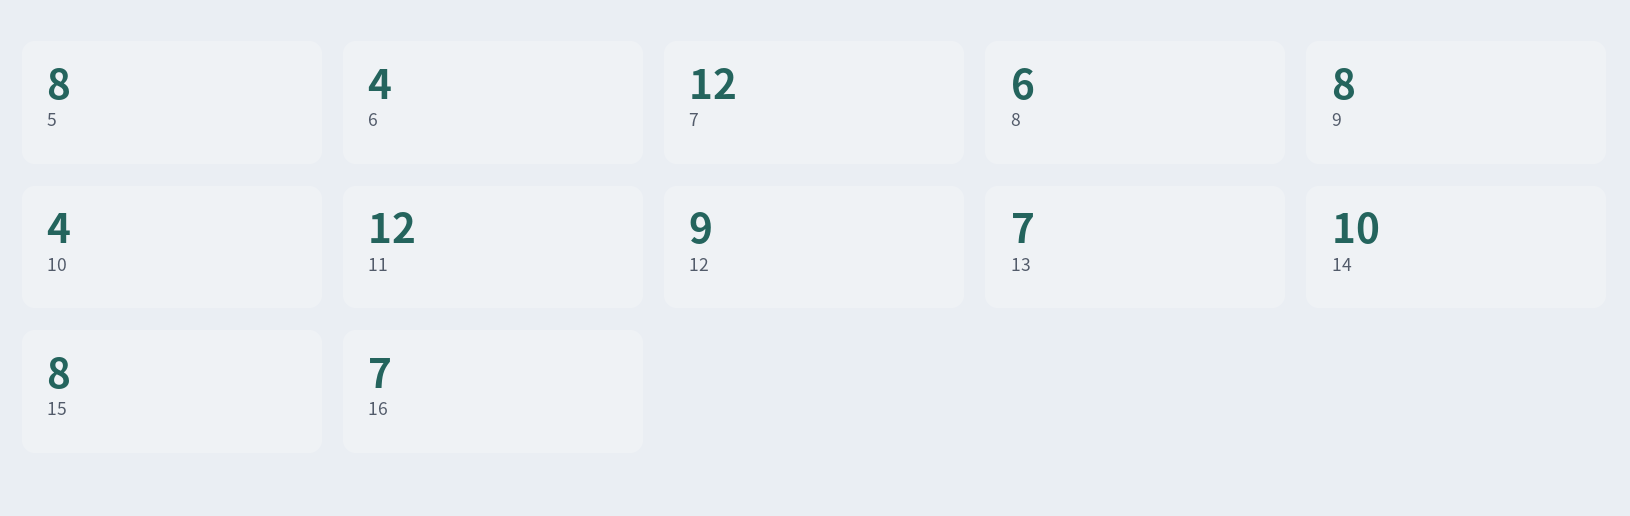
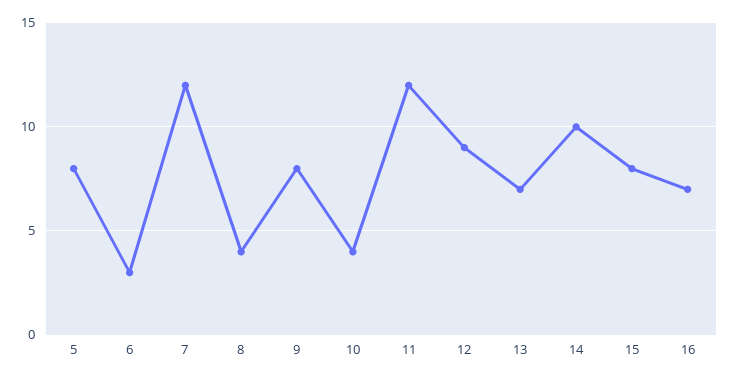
  {
    "5": 8,
-   "6": 4,
+   "6": 3,
    "7": 12,
-   "8": 6,
+   "8": 4,
    "9": 8,
    "10": 4,
    "11": 12,
    "12": 9,
    "13": 7,
    "14": 10,
    "15": 8,
    "16": 7
  }

